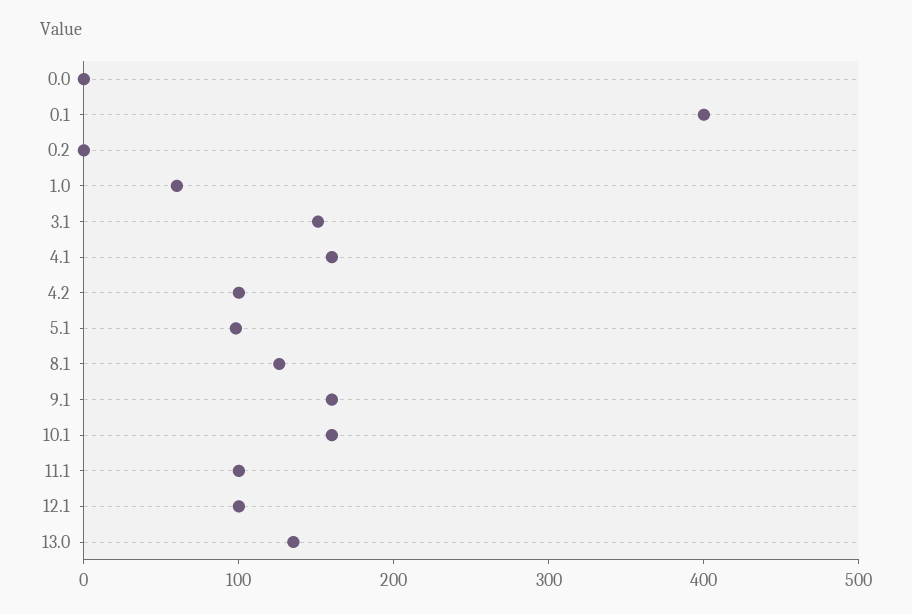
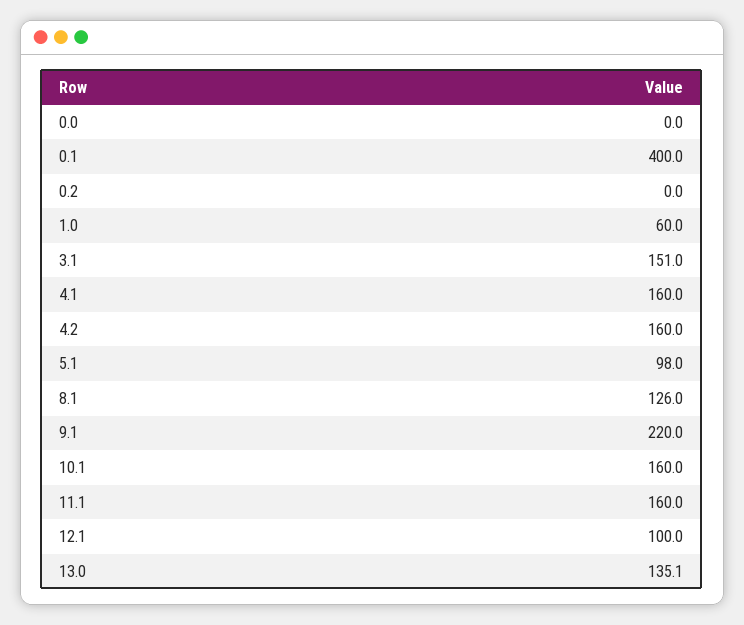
  {
    "0.0": 0,
    "0.1": 400,
    "0.2": 0,
    "1.0": 60,
    "3.1": 151,
    "4.1": 160,
-   "4.2": 100,
+   "4.2": 160,
    "5.1": 98,
    "8.1": 126,
-   "9.1": 160,
+   "9.1": 220,
    "10.1": 160,
-   "11.1": 100,
+   "11.1": 160,
    "12.1": 100,
    "13.0": 135.1
  }

